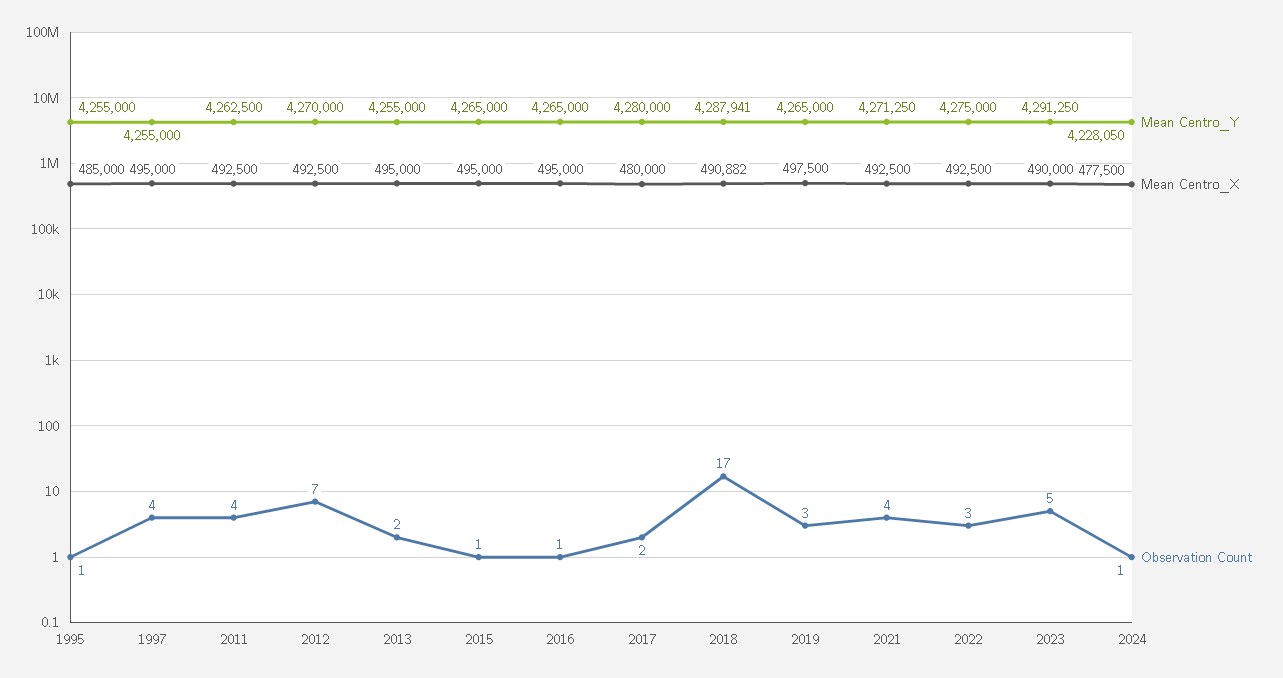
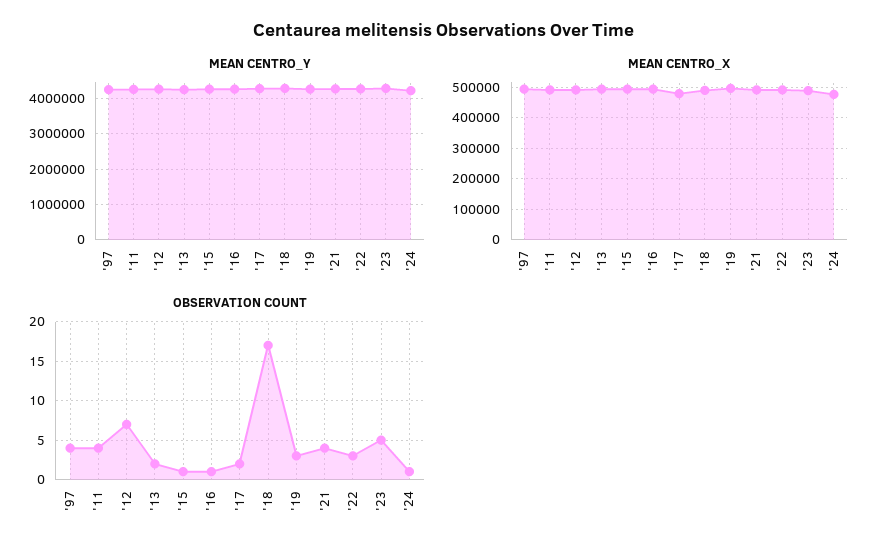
  {
    "Mean Centro_Y": {
-     "1995": 4255000,
      "1997": 4255000,
      "2011": 4262500,
      "2012": 4270000,
      "2013": 4255000,
      "2015": 4265000,
      "2016": 4265000,
      "2017": 4280000,
      "2018": 4287941,
      "2019": 4265000,
      "2021": 4271250,
      "2022": 4275000,
      "2023": 4291250,
      "2024": 4228050
    },
    "Mean Centro_X": {
-     "1995": 485000,
      "1997": 495000,
      "2011": 492500,
      "2012": 492500,
      "2013": 495000,
      "2015": 495000,
      "2016": 495000,
      "2017": 480000,
      "2018": 490882,
      "2019": 497500,
      "2021": 492500,
      "2022": 492500,
      "2023": 490000,
      "2024": 477500
    },
    "Observation Count": {
-     "1995": 1,
      "1997": 4,
      "2011": 4,
      "2012": 7,
      "2013": 2,
      "2015": 1,
      "2016": 1,
      "2017": 2,
      "2018": 17,
      "2019": 3,
      "2021": 4,
      "2022": 3,
      "2023": 5,
      "2024": 1
    }
  }

